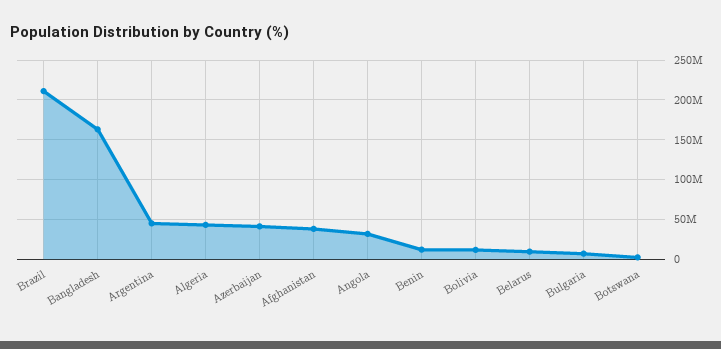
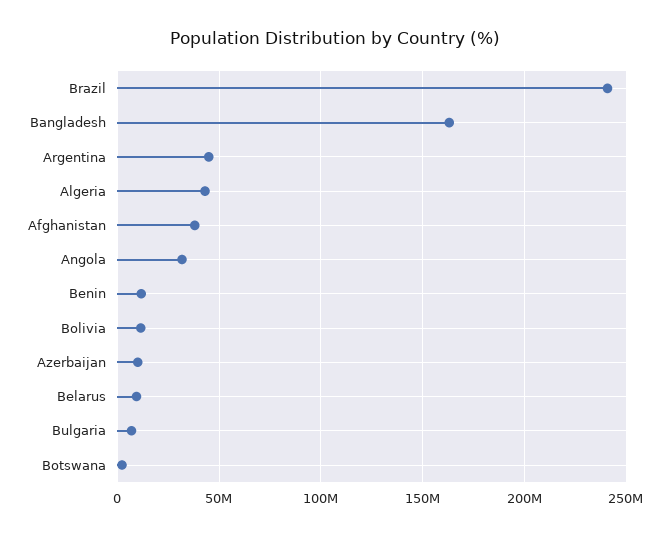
  {
-   "Brazil": 210000000,
+   "Brazil": 240000000,
    "Bangladesh": 165000000,
    "Argentina": 45000000,
    "Algeria": 45000000,
-   "Azerbaijan": 40000000,
+   "Azerbaijan": 10000000,
    "Afghanistan": 40000000,
    "Angola": 30000000,
    "Benin": 10000000,
    "Bolivia": 10000000,
    "Belarus": 10000000,
    "Bulgaria": 5000000,
    "Botswana": 0
  }

